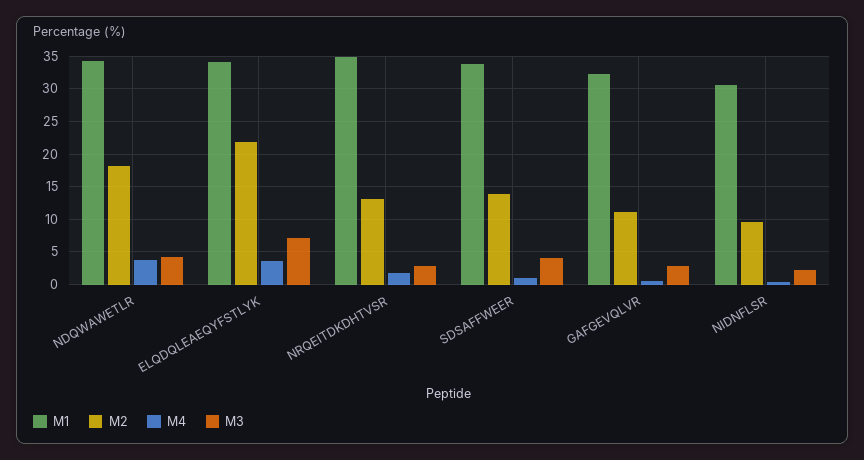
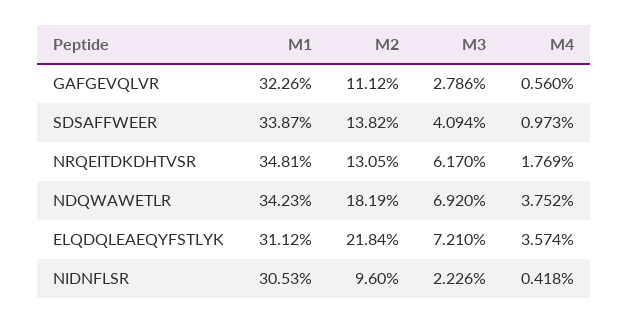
  {
    "M1": {
      "NDQWAWETLR": 34.23,
-     "ELQDQLEAEQYFSTLYK": 34,
+     "ELQDQLEAEQYFSTLYK": 31.12,
      "NRQEITDKDHTVSR": 34.81,
      "SDSAFFWEER": 33.87,
      "GAFGEVQLVR": 32.26,
      "NIDNFLSR": 30.53
    },
    "M2": {
      "NDQWAWETLR": 18.19,
      "ELQDQLEAEQYFSTLYK": 21.84,
      "NRQEITDKDHTVSR": 13.05,
      "SDSAFFWEER": 13.82,
      "GAFGEVQLVR": 11.12,
      "NIDNFLSR": 9.6
    },
    "M4": {
      "NDQWAWETLR": 3.752,
      "ELQDQLEAEQYFSTLYK": 3.574,
      "NRQEITDKDHTVSR": 1.769,
      "SDSAFFWEER": 0.973,
      "GAFGEVQLVR": 0.56,
      "NIDNFLSR": 0.418
    },
    "M3": {
-     "NDQWAWETLR": 4,
+     "NDQWAWETLR": 6.92,
      "ELQDQLEAEQYFSTLYK": 7.21,
-     "NRQEITDKDHTVSR": 3,
+     "NRQEITDKDHTVSR": 6.17,
      "SDSAFFWEER": 4.094,
      "GAFGEVQLVR": 2.786,
      "NIDNFLSR": 2.226
    }
  }

